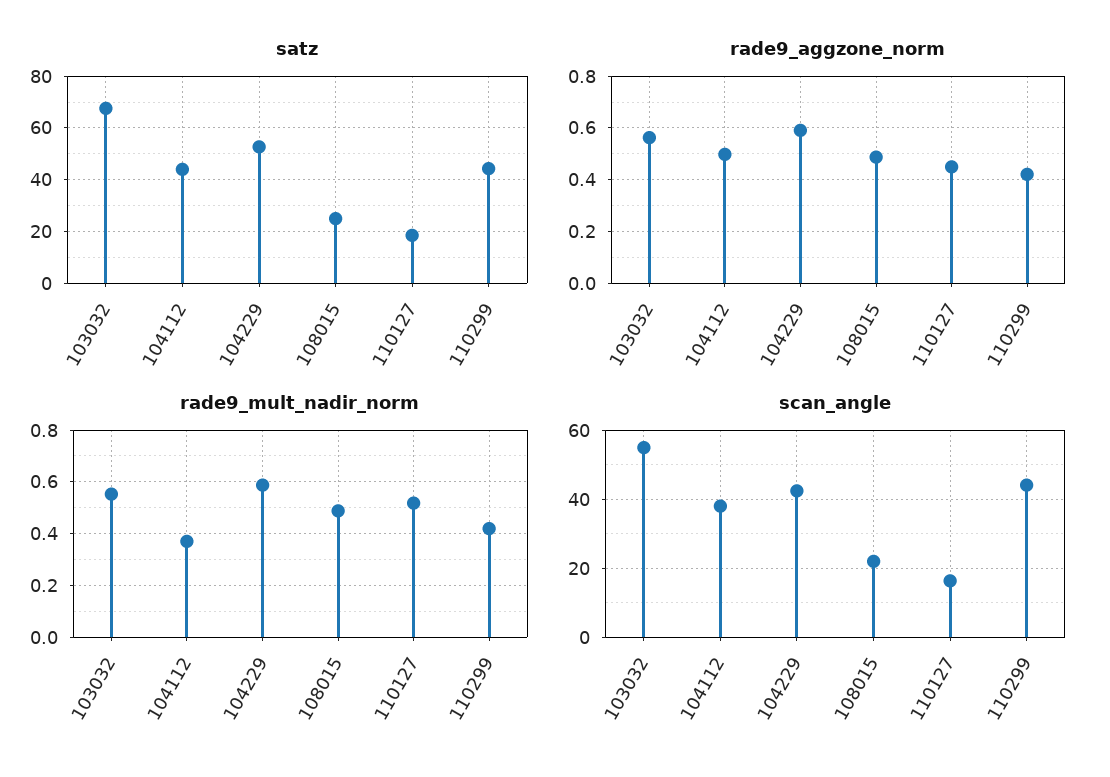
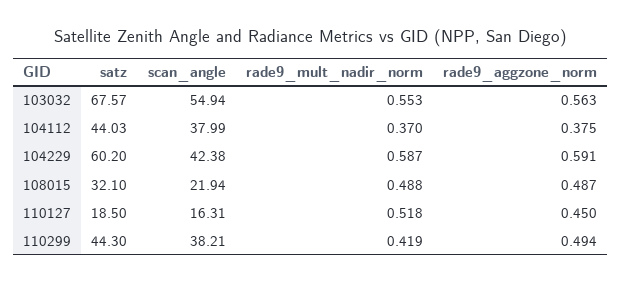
  {
    "satz": {
      "103032": 67.57,
      "104112": 44.03,
-     "104229": 52.5,
+     "104229": 60.2,
-     "108015": 25,
+     "108015": 32.1,
      "110127": 18.5,
      "110299": 44.3
    },
    "rade9_aggzone_norm": {
      "103032": 0.563,
-     "104112": 0.5,
+     "104112": 0.375,
      "104229": 0.591,
      "108015": 0.487,
      "110127": 0.45,
-     "110299": 0.425
+     "110299": 0.494
    },
    "rade9_mult_nadir_norm": {
      "103032": 0.553,
      "104112": 0.37,
      "104229": 0.587,
      "108015": 0.488,
      "110127": 0.518,
      "110299": 0.419
    },
    "scan_angle": {
      "103032": 54.94,
      "104112": 37.99,
      "104229": 42.38,
      "108015": 21.94,
      "110127": 16.31,
-     "110299": 44
+     "110299": 38.21
    }
  }

